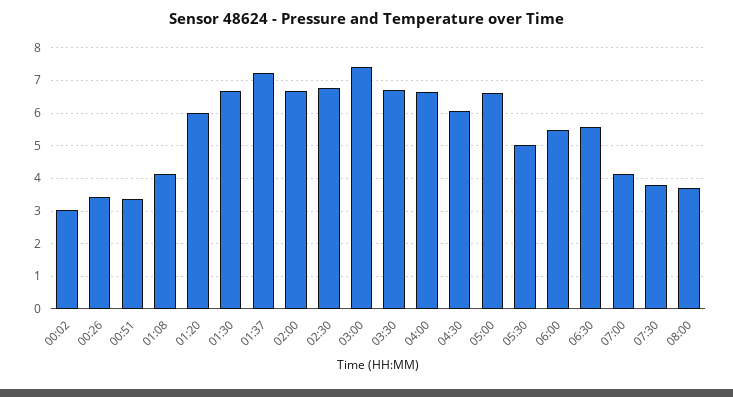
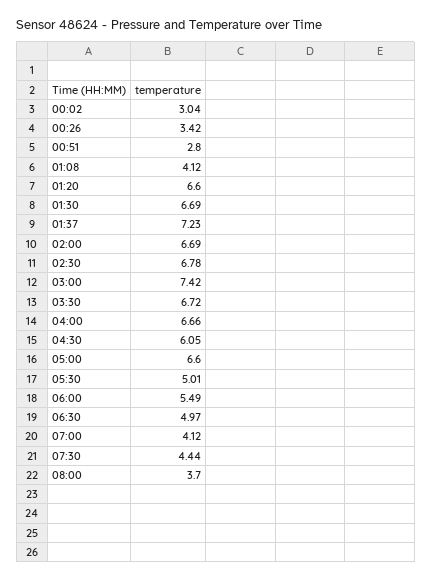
  {
    "00:02": 3.04,
    "00:26": 3.42,
-   "00:51": 3.4,
+   "00:51": 2.8,
    "01:08": 4.12,
-   "01:20": 6,
+   "01:20": 6.6,
    "01:30": 6.69,
    "01:37": 7.23,
    "02:00": 6.69,
    "02:30": 6.78,
    "03:00": 7.42,
    "03:30": 6.72,
    "04:00": 6.66,
    "04:30": 6.05,
    "05:00": 6.6,
    "05:30": 5.01,
    "06:00": 5.49,
-   "06:30": 5.6,
+   "06:30": 4.97,
    "07:00": 4.12,
-   "07:30": 3.8,
+   "07:30": 4.44,
    "08:00": 3.7
  }

